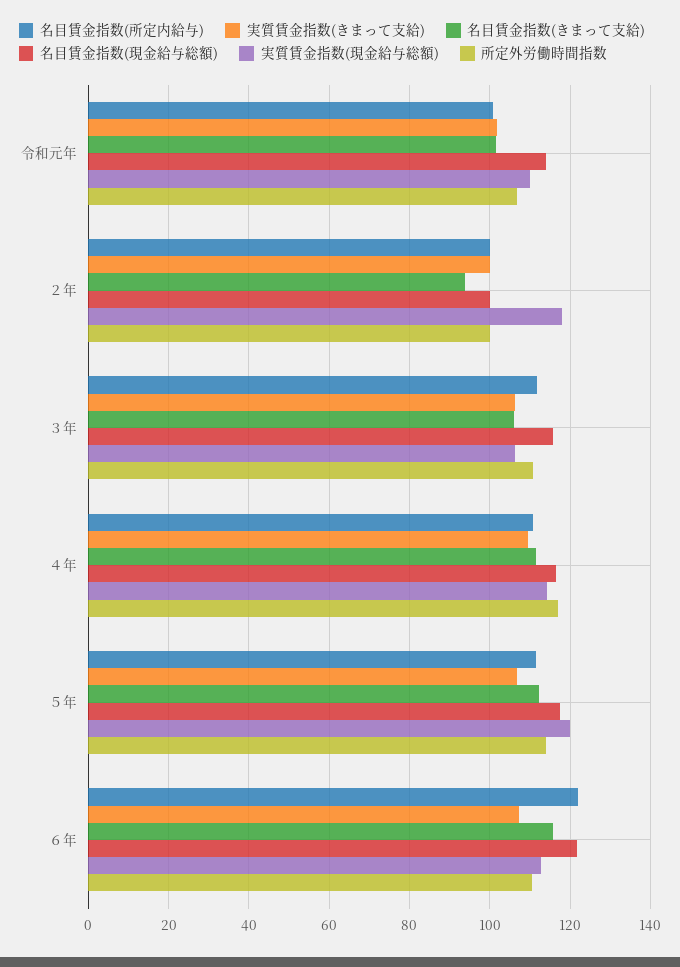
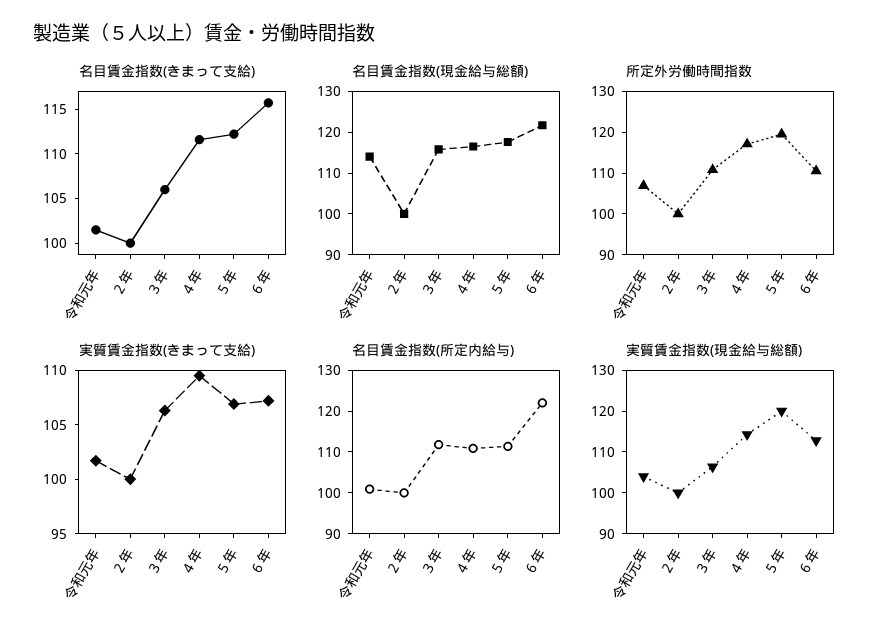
  {
    "名目賃金指数(所定内給与)": {
      "令和元年": 100,
      "２年": 100,
      "３年": 112,
      "４年": 110,
      "５年": 112,
      "６年": 122
    },
    "実質賃金指数(きまって支給)": {
      "令和元年": 102,
      "２年": 100,
      "３年": 106,
      "４年": 110,
      "５年": 107,
      "６年": 107
    },
    "名目賃金指数(きまって支給)": {
      "令和元年": 102,
-     "２年": 94,
+     "２年": 100,
      "３年": 106,
      "４年": 112,
      "５年": 112,
      "６年": 116
    },
    "名目賃金指数(現金給与総額)": {
      "令和元年": 114,
      "２年": 100,
      "３年": 116,
      "４年": 116,
      "５年": 118,
      "６年": 122
    },
    "実質賃金指数(現金給与総額)": {
-     "令和元年": 110,
+     "令和元年": 104,
-     "２年": 118,
+     "２年": 100,
      "３年": 106,
      "４年": 114,
      "５年": 120,
      "６年": 112
    },
    "所定外労働時間指数": {
      "令和元年": 106,
      "２年": 100,
      "３年": 110,
      "４年": 118,
-     "５年": 114,
+     "５年": 120,
      "６年": 110
    }
  }

